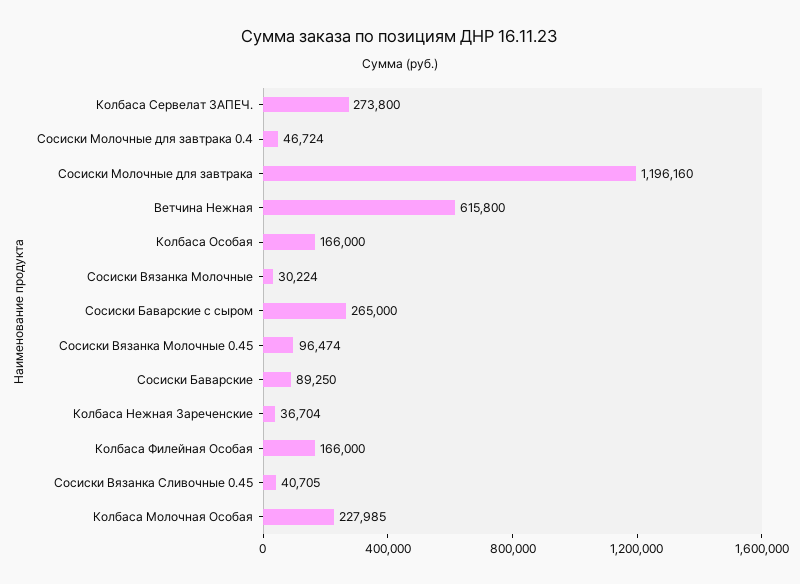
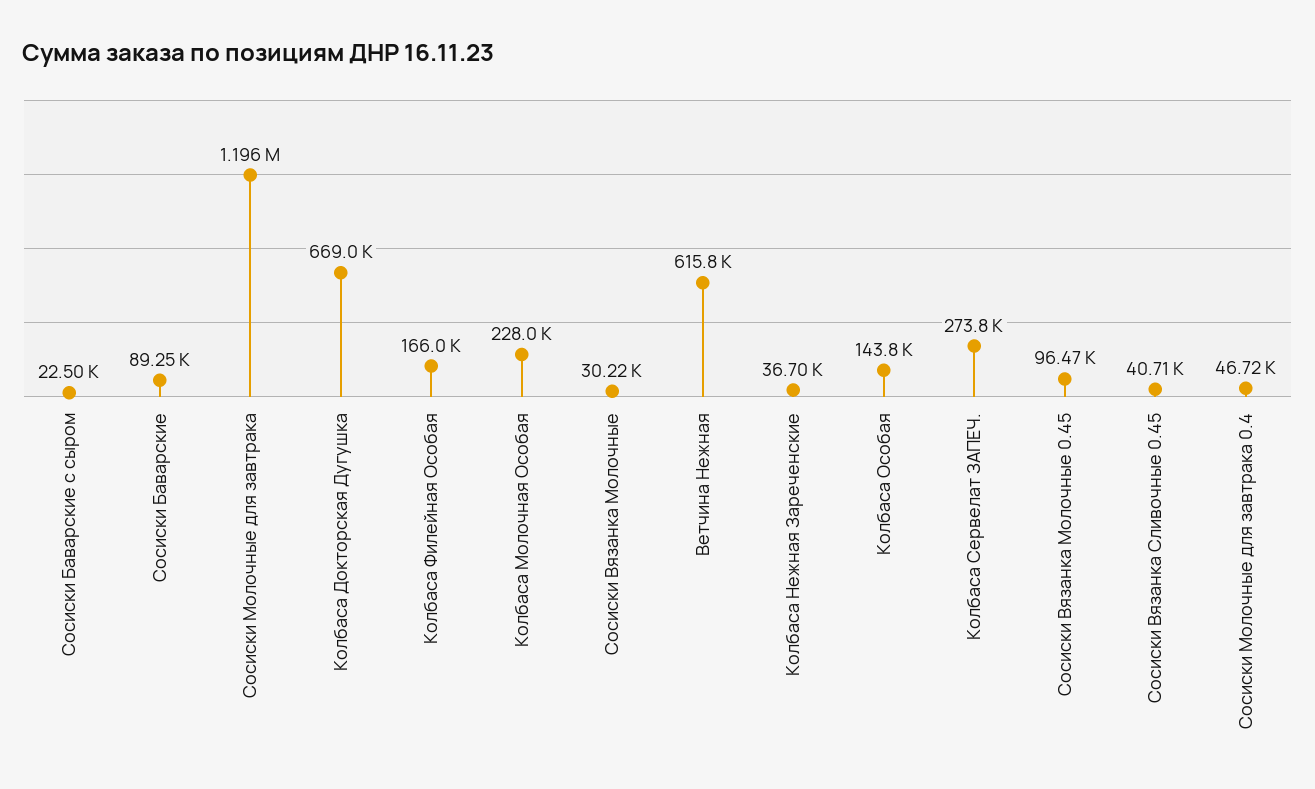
  {
    "Колбаса Сервелат ЗАПЕЧ.": 273800,
    "Сосиски Молочные для завтрака 0.4": 46724,
    "Сосиски Молочные для завтрака": 1196160,
    "Ветчина Нежная": 615800,
-   "Колбаса Особая": 166000,
+   "Колбаса Особая": 143800,
    "Сосиски Вязанка Молочные": 30224,
-   "Сосиски Баварские с сыром": 265000,
+   "Сосиски Баварские с сыром": 22500,
    "Сосиски Вязанка Молочные 0.45": 96474,
    "Сосиски Баварские": 89250,
    "Колбаса Нежная Зареченские": 36704,
    "Колбаса Филейная Особая": 166000,
    "Сосиски Вязанка Сливочные 0.45": 40705,
-   "Колбаса Молочная Особая": 227985
+   "Колбаса Молочная Особая": 227985,
+   "Колбаса Докторская Дугушка": 669000
  }

